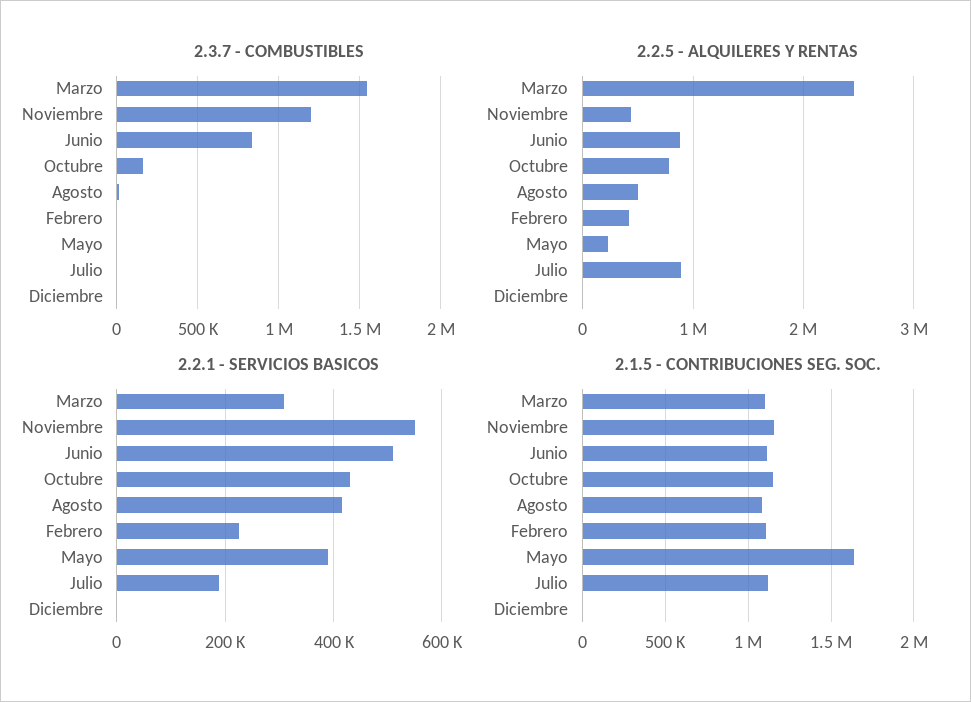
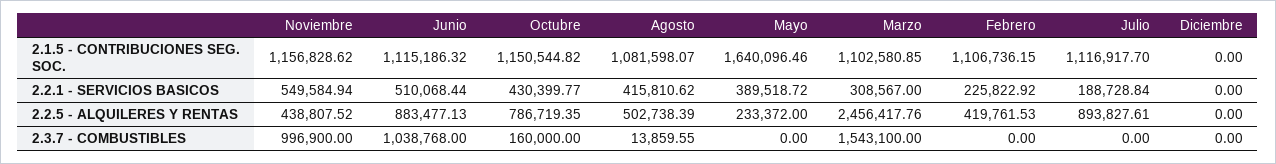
  {
    "2.3.7 - COMBUSTIBLES": {
      "Marzo": 1543100,
-     "Noviembre": 1200000,
+     "Noviembre": 996900,
-     "Junio": 850000,
+     "Junio": 1038768,
      "Octubre": 160000,
      "Agosto": 13859.55,
      "Febrero": 0,
      "Mayo": 0,
      "Julio": 0,
      "Diciembre": 0
    },
    "2.2.5 - ALQUILERES Y RENTAS": {
      "Marzo": 2456417.76,
      "Noviembre": 438807.52,
      "Junio": 883477.13,
      "Octubre": 786719.35,
      "Agosto": 502738.39,
      "Febrero": 419761.53,
      "Mayo": 233372,
      "Julio": 893827.61,
      "Diciembre": 0
    },
    "2.2.1 - SERVICIOS BASICOS": {
      "Marzo": 308567,
      "Noviembre": 549584.94,
      "Junio": 510068.44,
      "Octubre": 430399.77,
      "Agosto": 415810.62,
      "Febrero": 225822.92,
      "Mayo": 389518.72,
      "Julio": 188728.84,
      "Diciembre": 0
    },
    "2.1.5 - CONTRIBUCIONES SEG. SOC.": {
      "Marzo": 1102580.85,
      "Noviembre": 1156828.62,
      "Junio": 1115186.32,
      "Octubre": 1150544.82,
      "Agosto": 1081598.07,
      "Febrero": 1106736.15,
      "Mayo": 1640096.46,
      "Julio": 1116917.7,
      "Diciembre": 0
    }
  }

